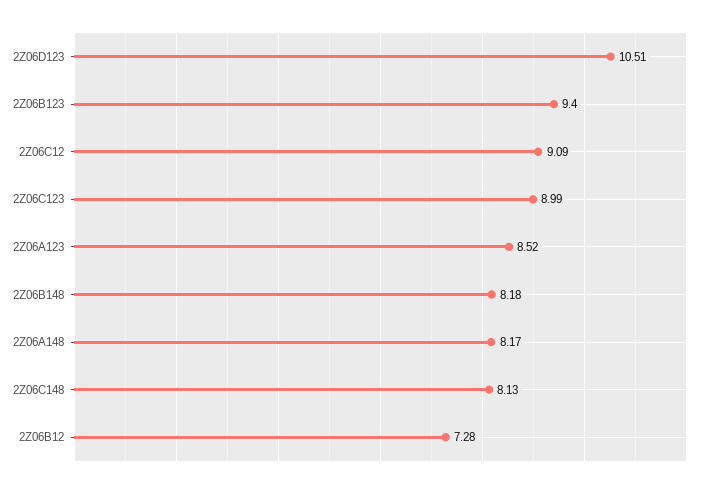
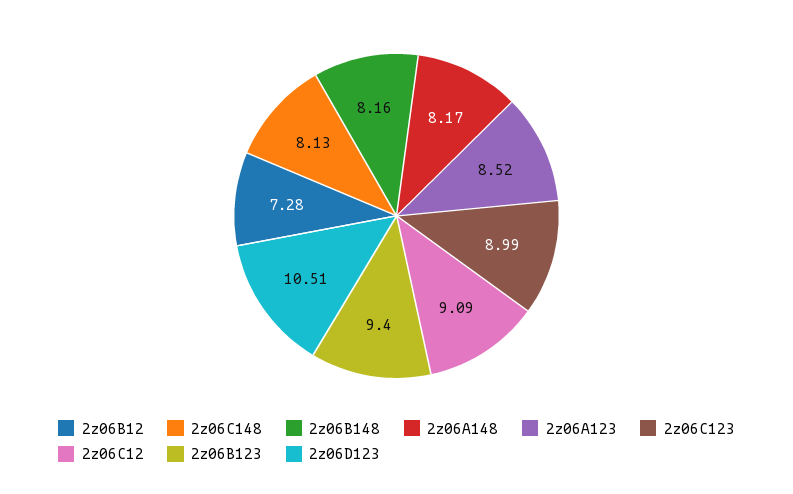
  {
    "2Z06D123": 10.51,
    "2Z06B123": 9.4,
    "2Z06C12": 9.09,
    "2Z06C123": 8.99,
    "2Z06A123": 8.52,
-   "2Z06B148": 8.18,
+   "2Z06B148": 8.16,
    "2Z06A148": 8.17,
    "2Z06C148": 8.13,
    "2Z06B12": 7.28
  }

